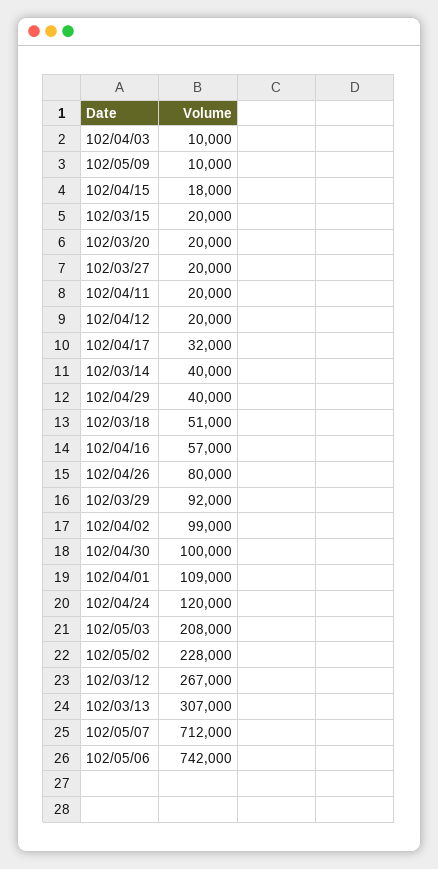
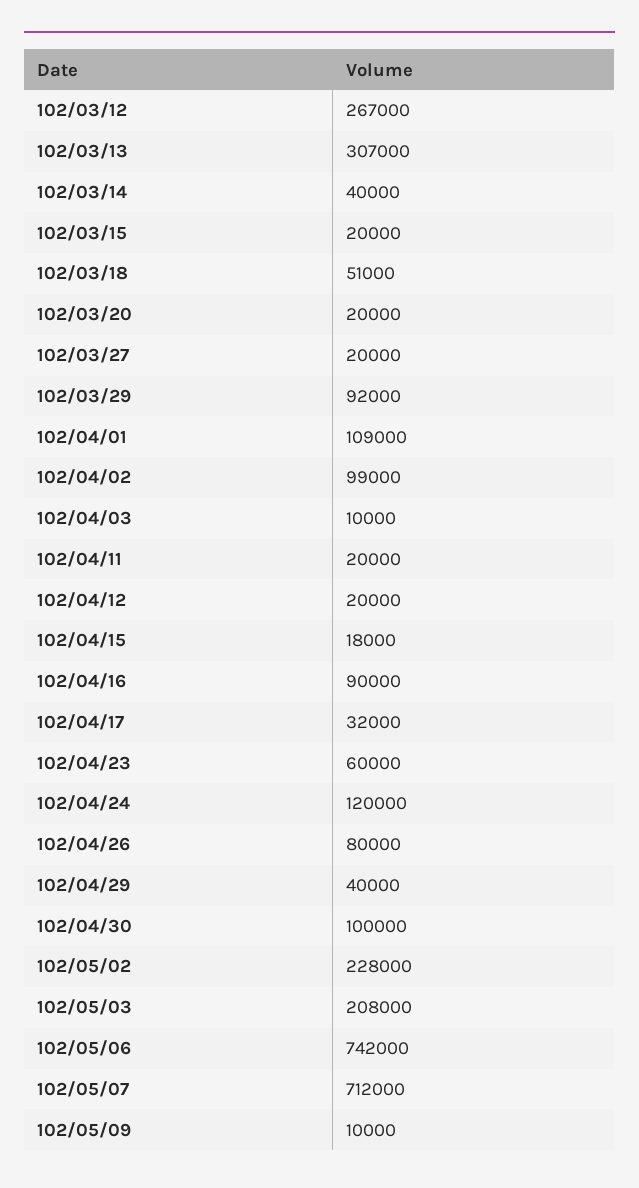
  {
    "102/04/03": 10000,
    "102/05/09": 10000,
    "102/04/15": 18000,
    "102/03/15": 20000,
    "102/03/20": 20000,
    "102/03/27": 20000,
    "102/04/11": 20000,
    "102/04/12": 20000,
    "102/04/17": 32000,
    "102/03/14": 40000,
    "102/04/29": 40000,
    "102/03/18": 51000,
-   "102/04/16": 57000,
+   "102/04/16": 90000,
    "102/04/26": 80000,
    "102/03/29": 92000,
    "102/04/02": 99000,
    "102/04/30": 100000,
    "102/04/01": 109000,
    "102/04/24": 120000,
    "102/05/03": 208000,
    "102/05/02": 228000,
    "102/03/12": 267000,
    "102/03/13": 307000,
    "102/05/07": 712000,
-   "102/05/06": 742000
+   "102/05/06": 742000,
+   "102/04/23": 60000
  }

